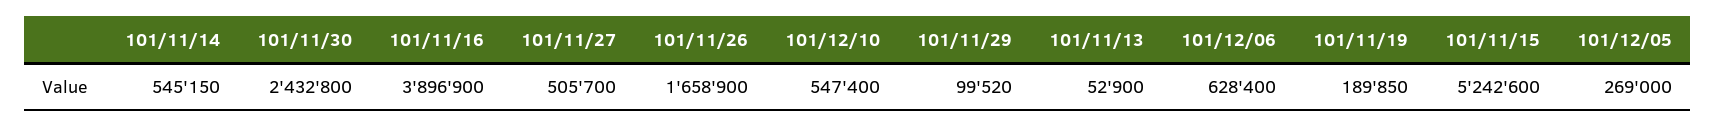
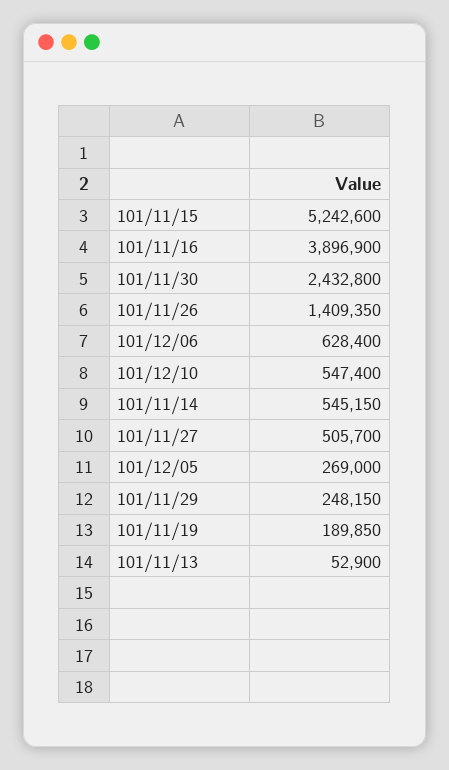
  {
    "101/11/14": 545150,
    "101/11/30": 2432800,
    "101/11/16": 3896900,
    "101/11/27": 505700,
-   "101/11/26": 1658900,
+   "101/11/26": 1409350,
    "101/12/10": 547400,
-   "101/11/29": 99520,
+   "101/11/29": 248150,
    "101/11/13": 52900,
    "101/12/06": 628400,
    "101/11/19": 189850,
    "101/11/15": 5242600,
    "101/12/05": 269000
  }

